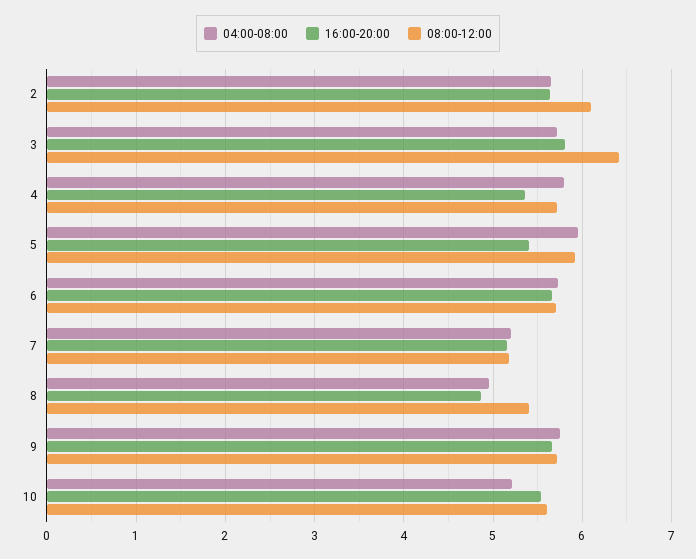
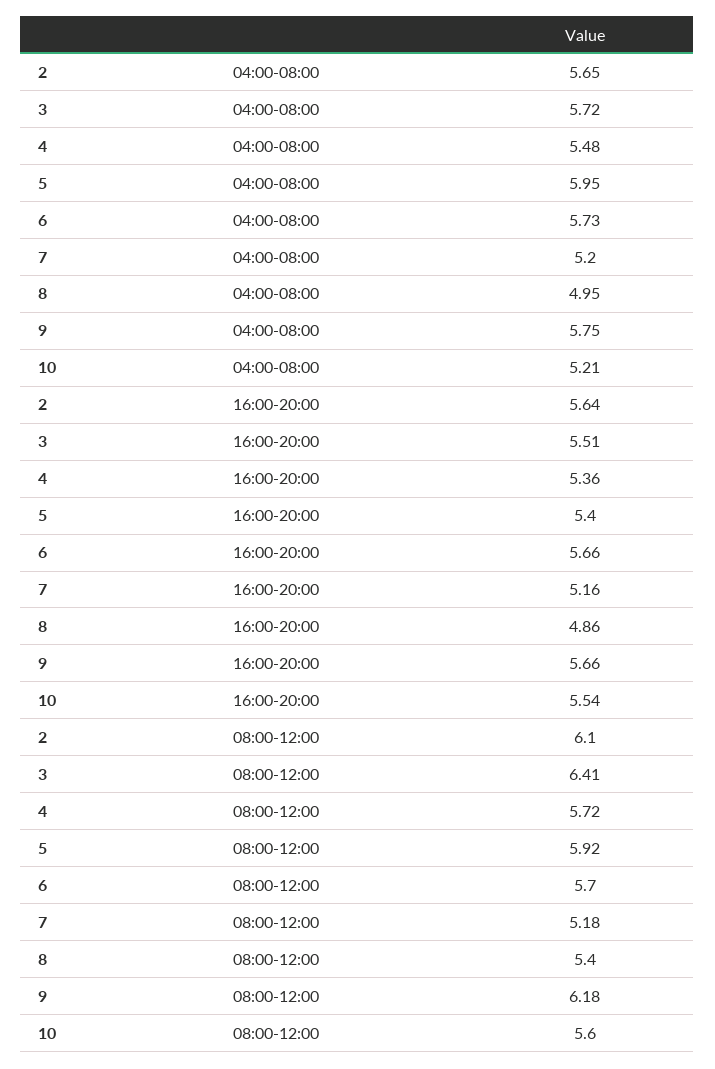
  {
    "04:00-08:00": {
      "2": 5.65,
      "3": 5.72,
-     "4": 5.8,
+     "4": 5.48,
      "5": 5.95,
      "6": 5.73,
      "7": 5.2,
      "8": 4.95,
      "9": 5.75,
      "10": 5.21
    },
    "16:00-20:00": {
      "2": 5.64,
-     "3": 5.8,
+     "3": 5.51,
      "4": 5.36,
      "5": 5.4,
      "6": 5.66,
      "7": 5.16,
      "8": 4.86,
      "9": 5.66,
      "10": 5.54
    },
    "08:00-12:00": {
      "2": 6.1,
      "3": 6.41,
      "4": 5.72,
      "5": 5.92,
      "6": 5.7,
      "7": 5.18,
      "8": 5.4,
-     "9": 5.7,
+     "9": 6.18,
      "10": 5.6
    }
  }

